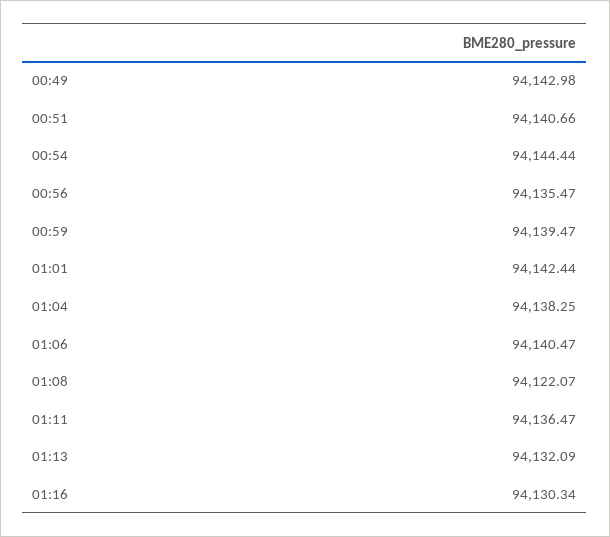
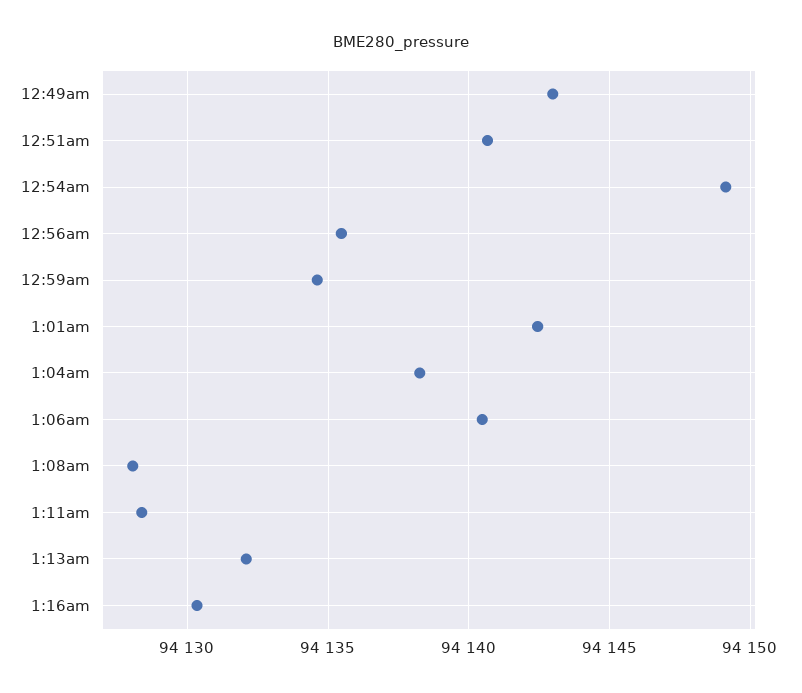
  {
    "00:49": 94142.98,
    "00:51": 94140.66,
-   "00:54": 94144.44,
+   "00:54": 94149,
    "00:56": 94135.47,
-   "00:59": 94139.47,
+   "00:59": 94134.5,
    "01:01": 94142.44,
    "01:04": 94138.25,
    "01:06": 94140.47,
-   "01:08": 94122.07,
+   "01:08": 94128,
-   "01:11": 94136.47,
+   "01:11": 94128.5,
    "01:13": 94132.09,
    "01:16": 94130.34
  }

